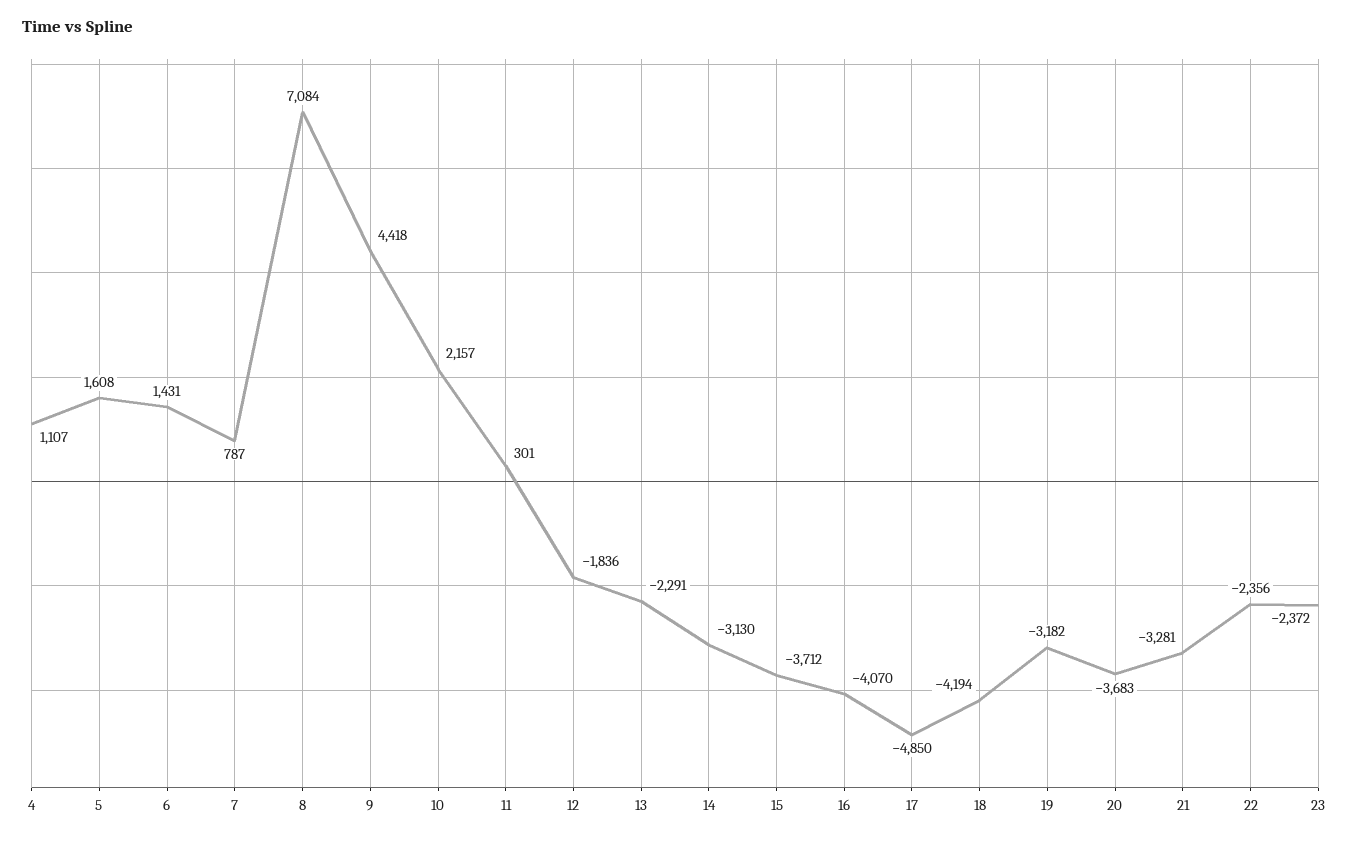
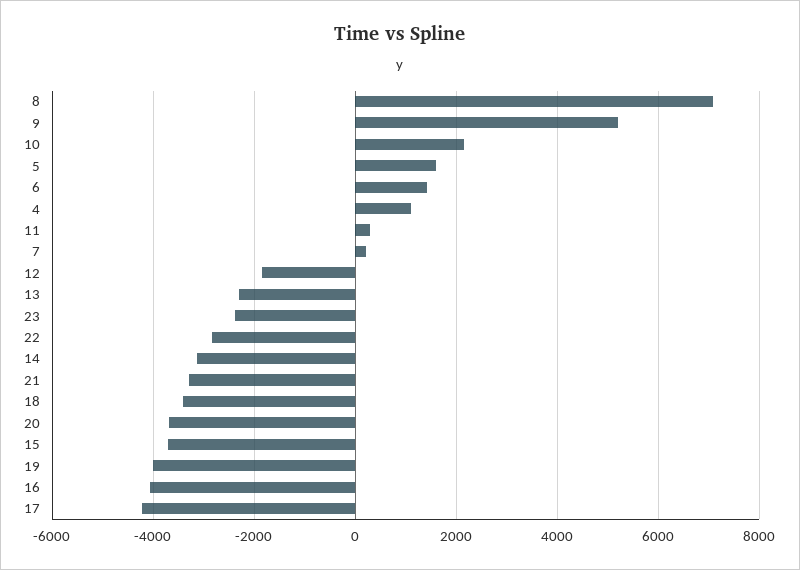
  {
    "4": 1107,
    "5": 1608,
    "6": 1431,
-   "7": 787,
+   "7": 200,
    "8": 7084,
-   "9": 4418,
+   "9": 5200,
    "10": 2157,
    "11": 301,
    "12": -1836,
    "13": -2291,
    "14": -3130,
    "15": -3712,
    "16": -4070,
-   "17": -4850,
+   "17": -4200,
-   "18": -4194,
+   "18": -3400,
-   "19": -3182,
+   "19": -4000,
    "20": -3683,
    "21": -3281,
-   "22": -2356,
+   "22": -2800,
    "23": -2372
  }

